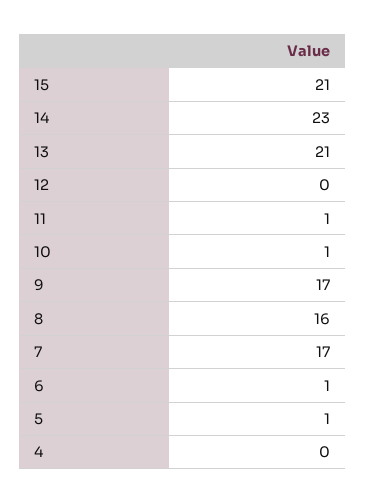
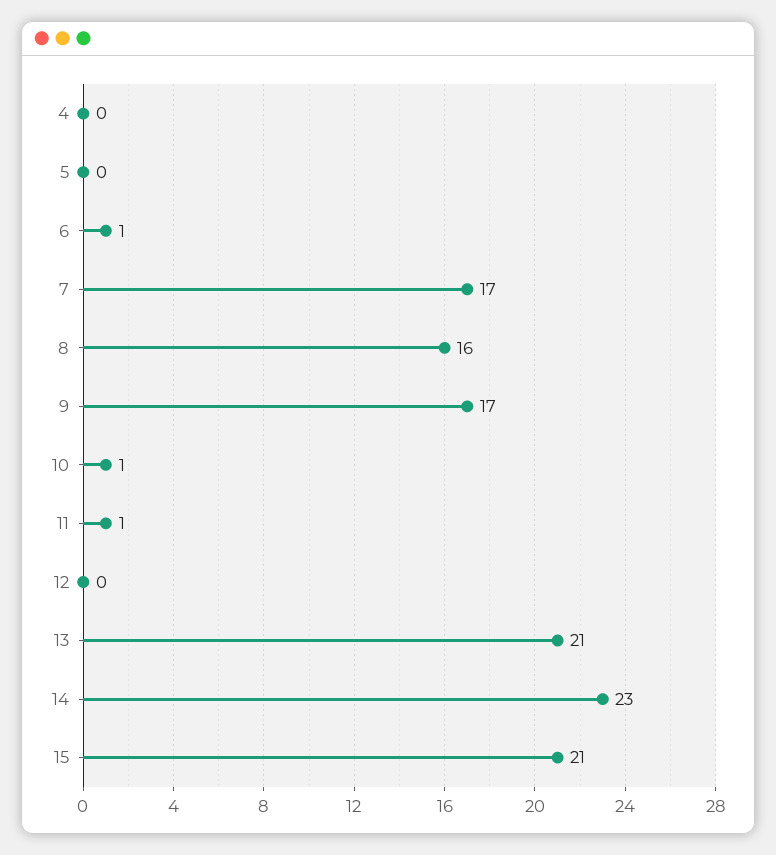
  {
    "15": 21,
    "14": 23,
    "13": 21,
    "12": 0,
    "11": 1,
    "10": 1,
    "9": 17,
    "8": 16,
    "7": 17,
    "6": 1,
-   "5": 1,
+   "5": 0,
    "4": 0
  }

